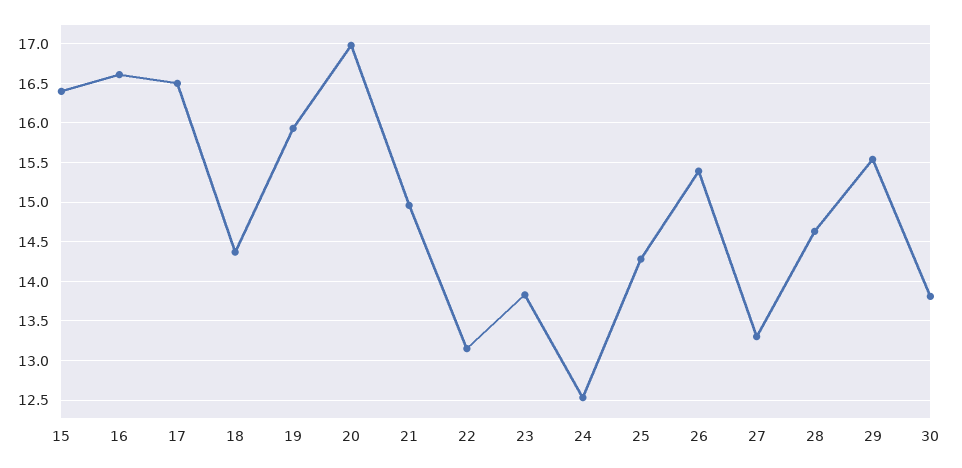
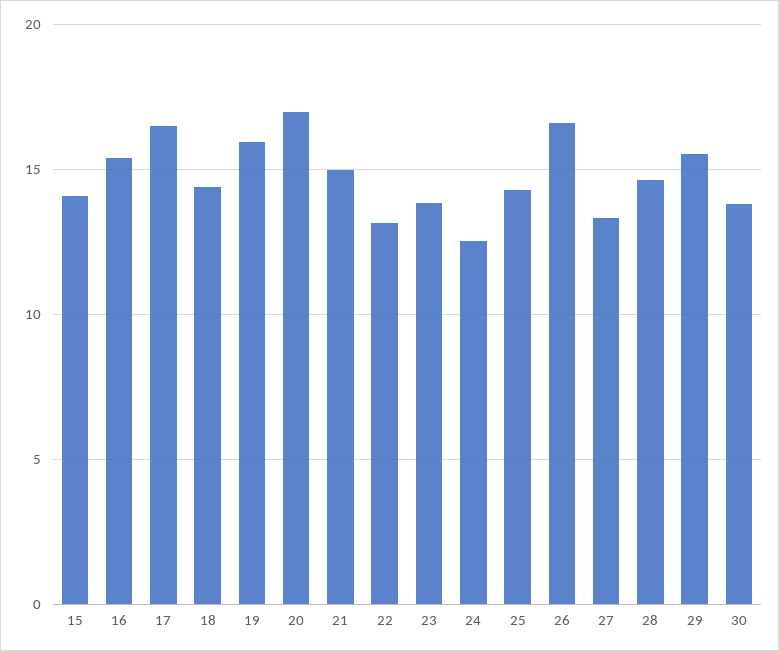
  {
-   "15": 16.4,
+   "15": 14,
-   "16": 16.6,
+   "16": 15.5,
    "17": 16.5,
    "18": 14.4,
    "19": 15.9,
    "20": 17,
    "21": 15,
    "22": 13.2,
    "23": 13.8,
    "24": 12.5,
    "25": 14.3,
-   "26": 15.4,
+   "26": 16.5,
    "27": 13.3,
    "28": 14.6,
    "29": 15.5,
    "30": 13.8
  }

